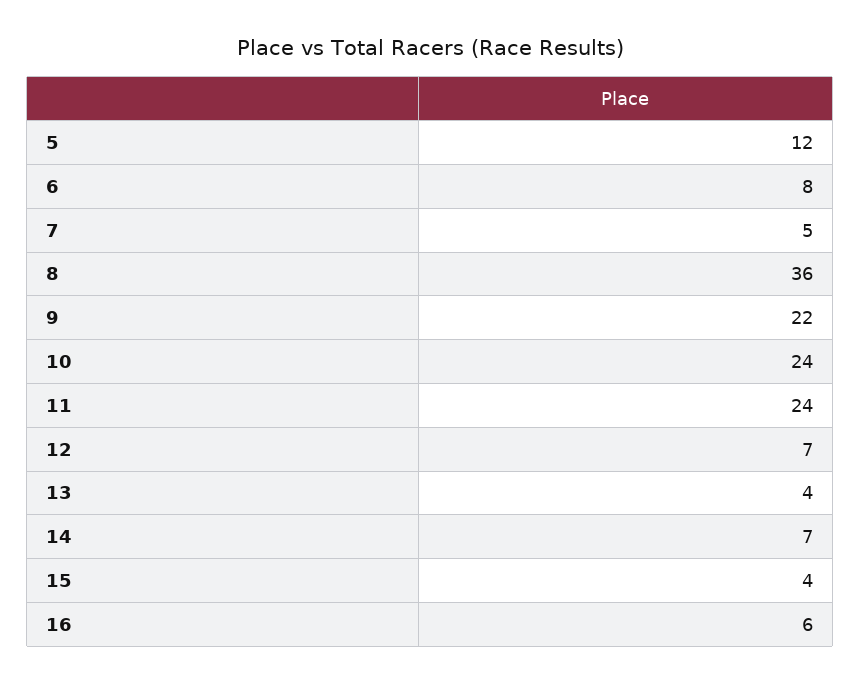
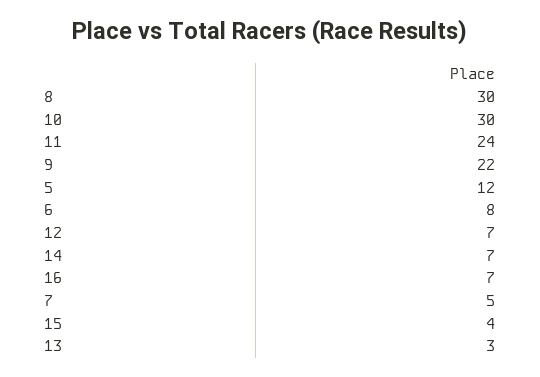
  {
    "5": 12,
    "6": 8,
    "7": 5,
-   "8": 36,
+   "8": 30,
    "9": 22,
-   "10": 24,
+   "10": 30,
    "11": 24,
    "12": 7,
-   "13": 4,
+   "13": 3,
    "14": 7,
    "15": 4,
-   "16": 6
+   "16": 7
  }

